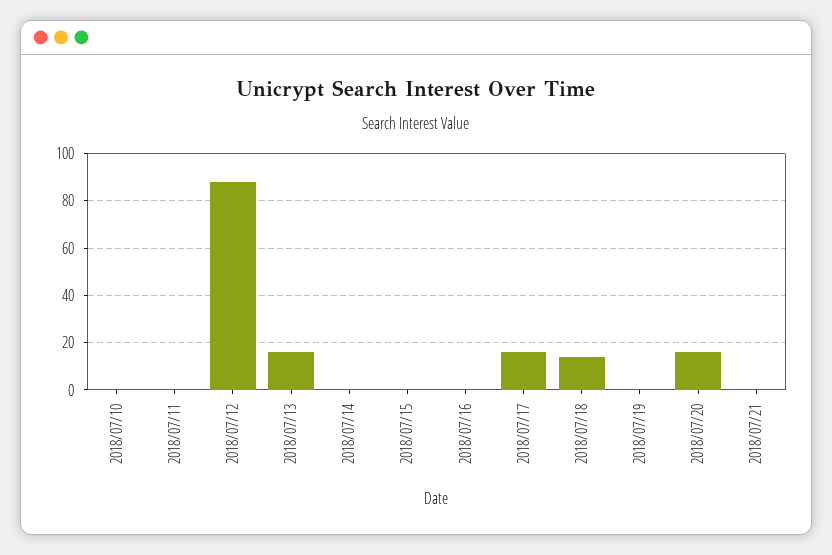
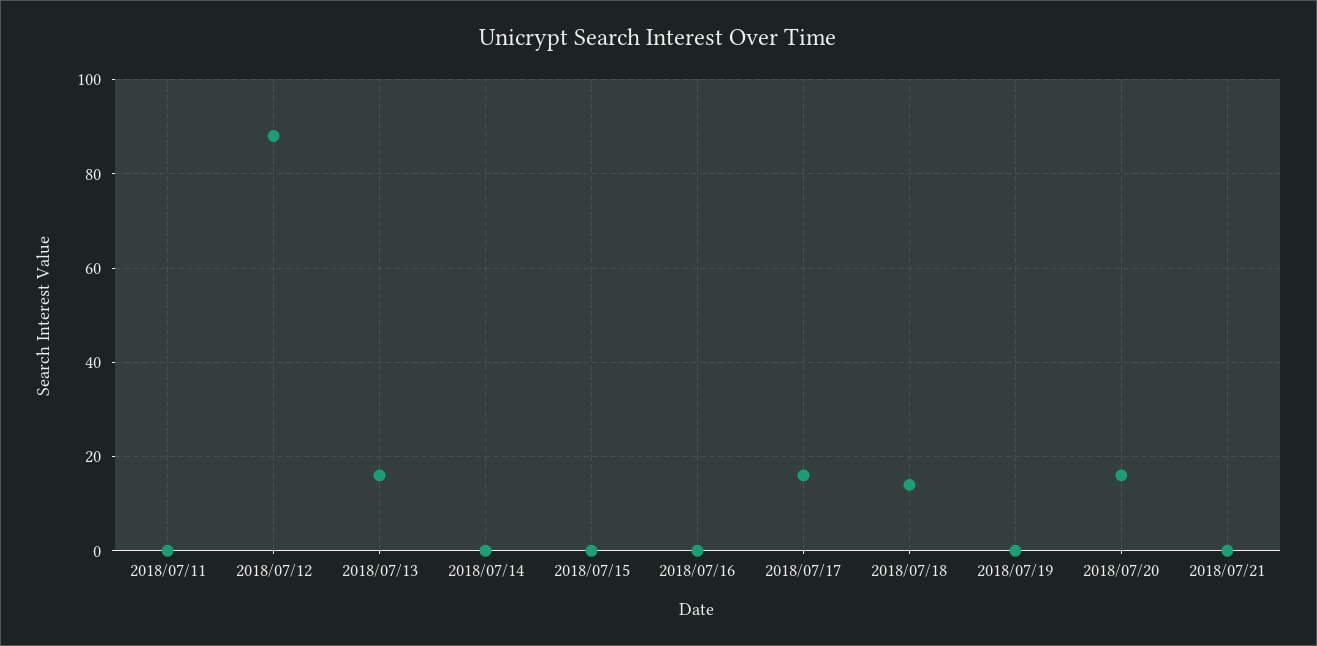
  {
-   "2018/07/10": 0,
    "2018/07/11": 0,
    "2018/07/12": 90,
    "2018/07/13": 15,
    "2018/07/14": 0,
    "2018/07/15": 0,
    "2018/07/16": 0,
    "2018/07/17": 15,
    "2018/07/18": 15,
    "2018/07/19": 0,
    "2018/07/20": 15,
    "2018/07/21": 0
  }

